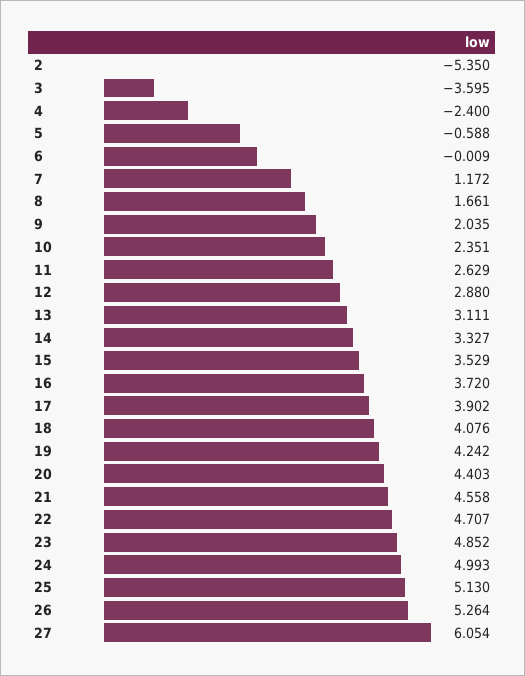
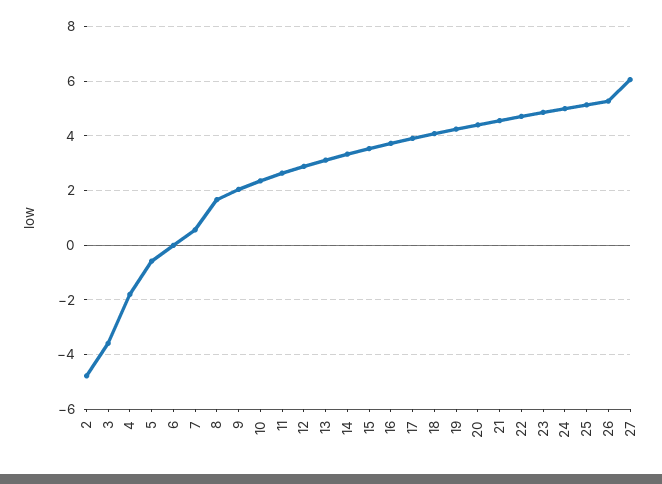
  {
-   "2": -5.35,
+   "2": -4.75,
    "3": -3.595,
-   "4": -2.4,
+   "4": -1.75,
    "5": -0.588,
    "6": -0.009,
-   "7": 1.172,
+   "7": 0.5,
    "8": 1.661,
    "9": 2.035,
    "10": 2.351,
    "11": 2.629,
    "12": 2.88,
    "13": 3.111,
    "14": 3.327,
    "15": 3.529,
    "16": 3.72,
    "17": 3.902,
    "18": 4.076,
    "19": 4.242,
    "20": 4.403,
    "21": 4.558,
    "22": 4.707,
    "23": 4.852,
    "24": 4.993,
    "25": 5.13,
    "26": 5.264,
    "27": 6.054
  }

